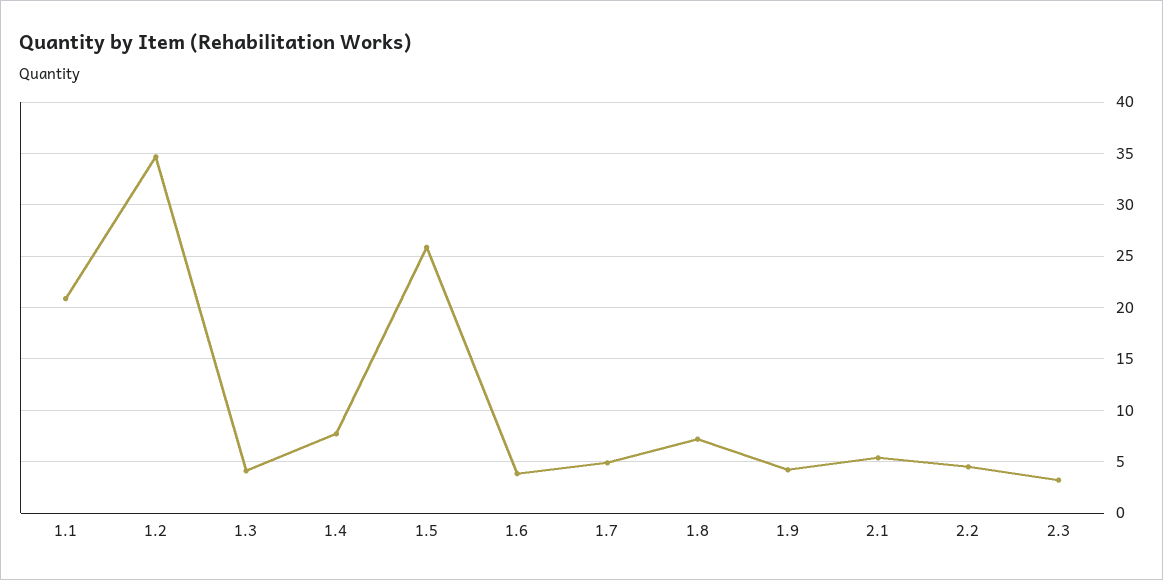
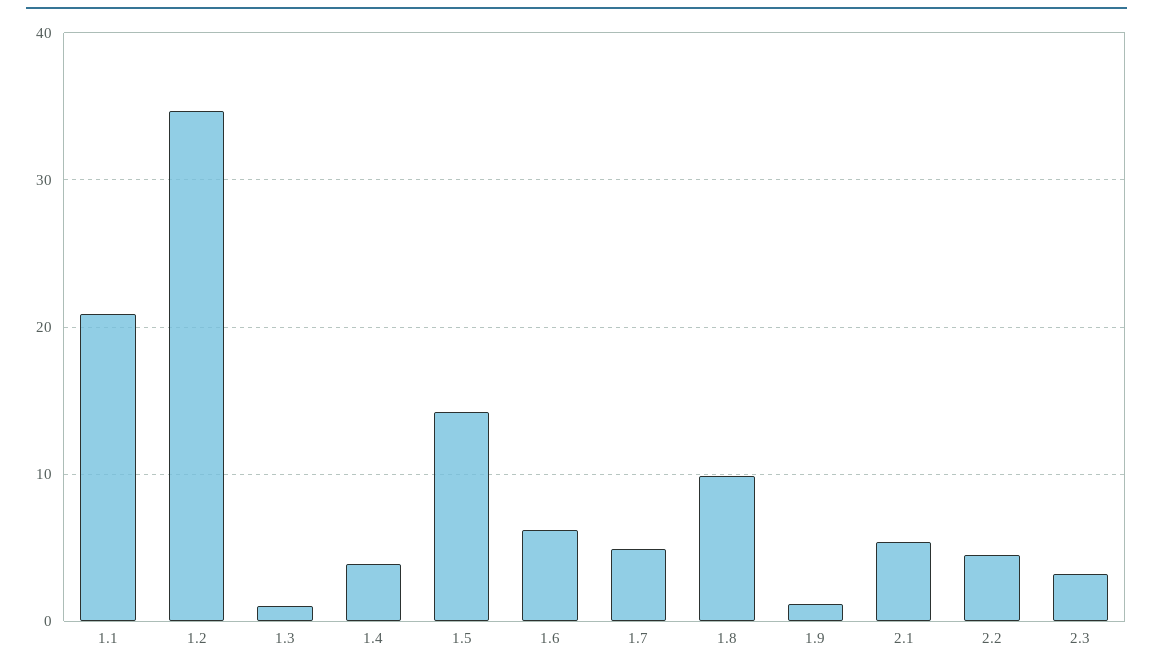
  {
    "1.1": 21,
    "1.2": 35,
-   "1.3": 4,
+   "1.3": 1,
-   "1.4": 8,
+   "1.4": 4,
-   "1.5": 26,
+   "1.5": 14,
-   "1.6": 4,
+   "1.6": 6,
    "1.7": 5,
-   "1.8": 7,
+   "1.8": 10,
-   "1.9": 4,
+   "1.9": 1,
    "2.1": 5,
    "2.2": 5,
    "2.3": 3
  }

